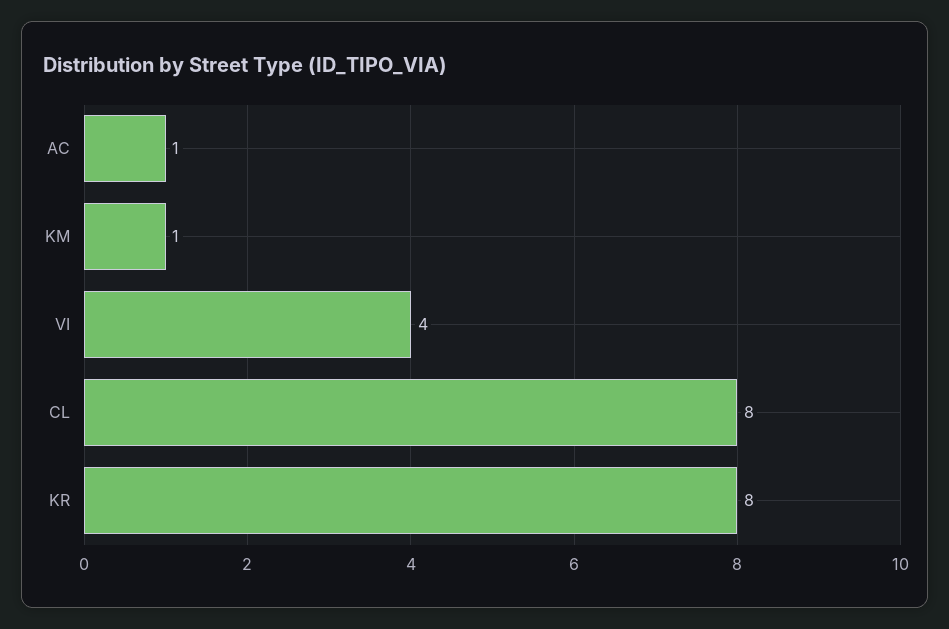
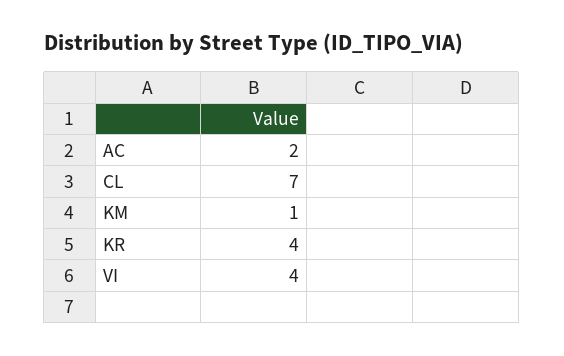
  {
-   "AC": 1,
+   "AC": 2,
    "KM": 1,
    "VI": 4,
-   "CL": 8,
+   "CL": 7,
-   "KR": 8
+   "KR": 4
  }

